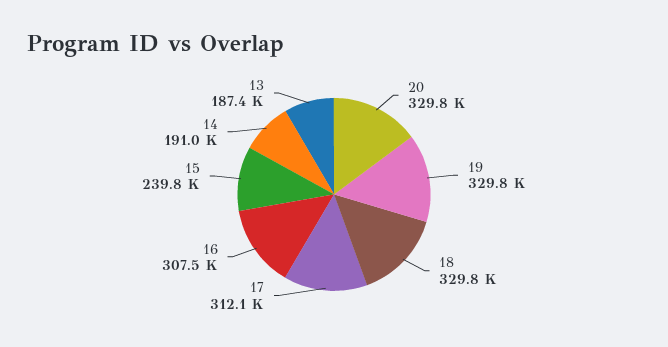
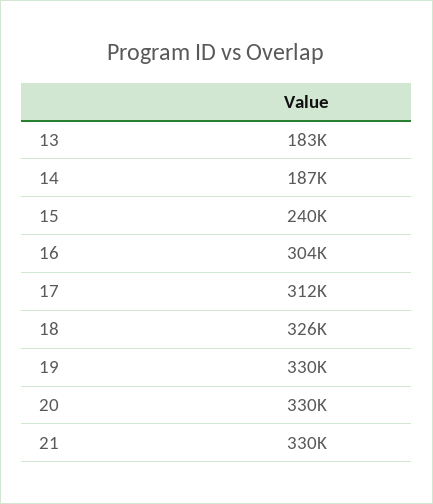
  {
    "20": 329800,
    "19": 329800,
-   "18": 329800,
+   "18": 326000,
    "17": 312100,
-   "16": 307500,
+   "16": 304000,
    "15": 239800,
-   "14": 191000,
+   "14": 187000,
-   "13": 187400
+   "13": 183000,
+   "21": 330000
  }

